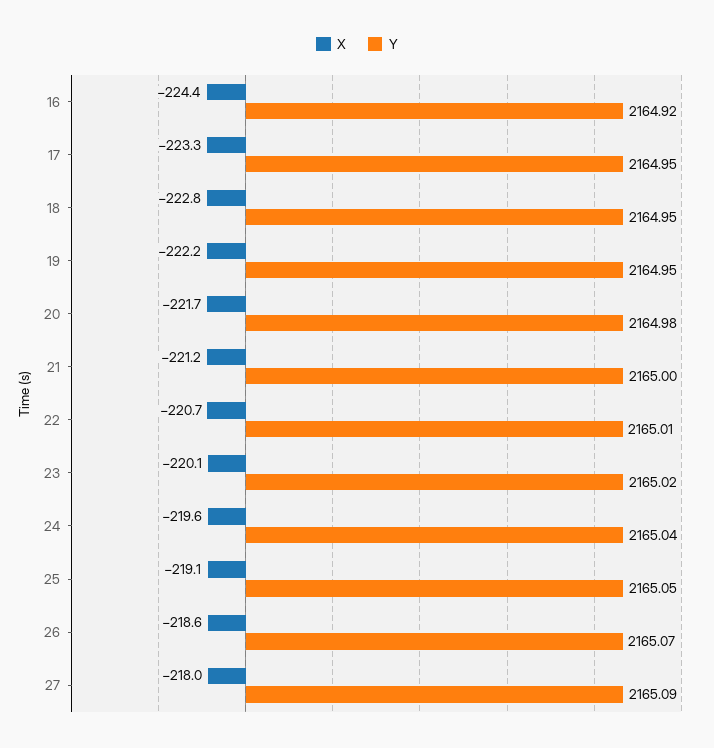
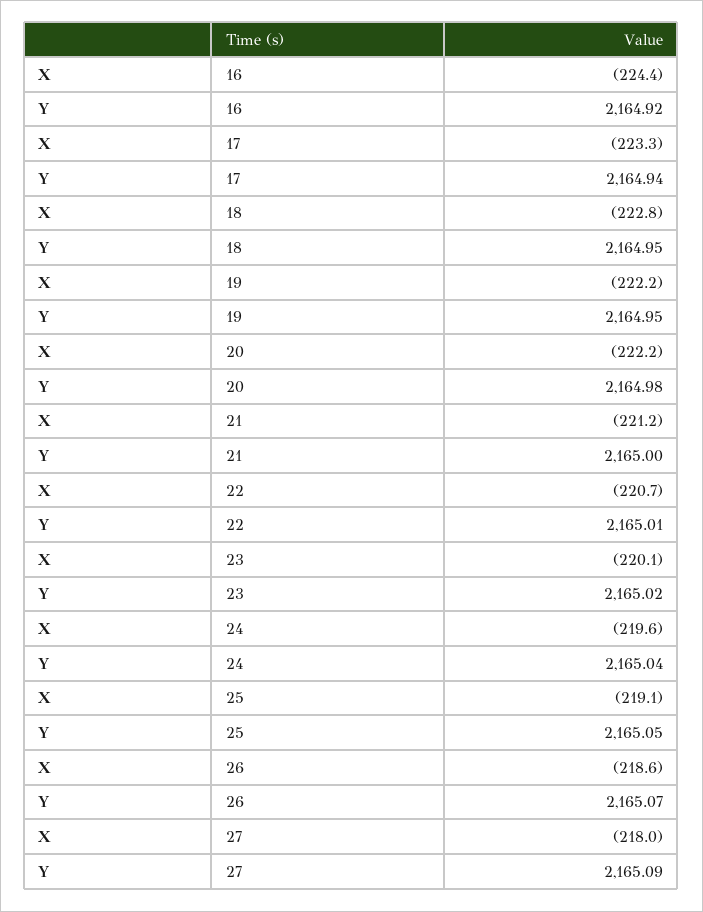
  {
    "X": {
      "16": -224.4,
      "17": -223.3,
      "18": -222.8,
      "19": -222.2,
-     "20": -221.7,
+     "20": -222.2,
      "21": -221.2,
      "22": -220.7,
      "23": -220.1,
      "24": -219.6,
      "25": -219.1,
      "26": -218.6,
      "27": -218
    },
    "Y": {
      "16": 2164.92,
-     "17": 2164.95,
+     "17": 2164.94,
      "18": 2164.95,
      "19": 2164.95,
      "20": 2164.98,
      "21": 2165,
      "22": 2165.01,
      "23": 2165.02,
      "24": 2165.04,
      "25": 2165.05,
      "26": 2165.07,
      "27": 2165.09
    }
  }

